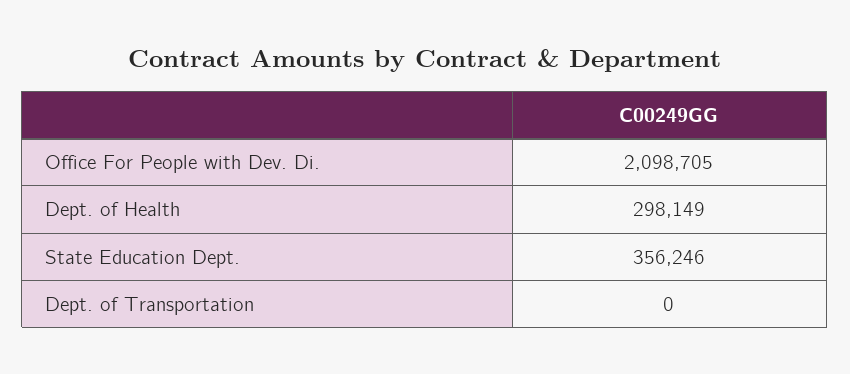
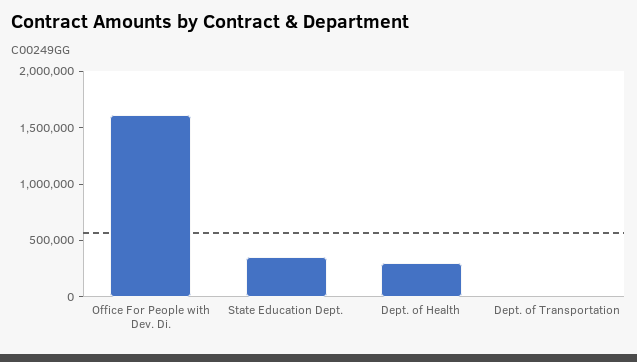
  {
-   "Office For People with Dev. Di.": 2098705,
+   "Office For People with Dev. Di.": 1600000,
    "Dept. of Health": 298149,
    "State Education Dept.": 356246,
    "Dept. of Transportation": 0
  }

